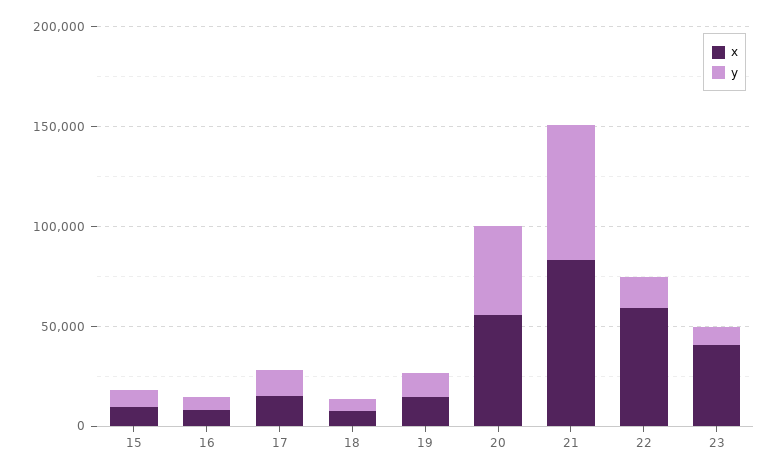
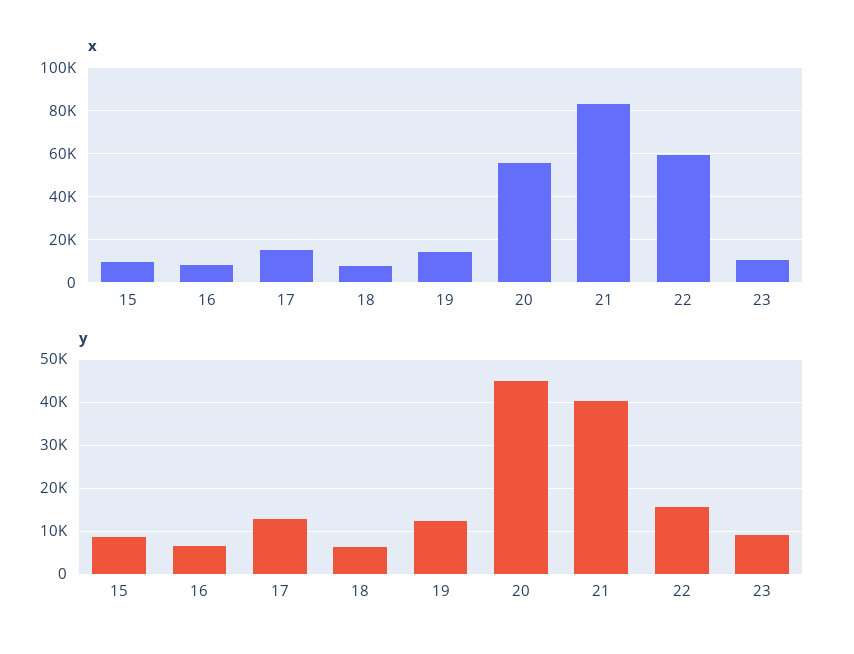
  {
    "x": {
      "15": 10000,
      "16": 10000,
      "17": 15000,
      "18": 5000,
      "19": 15000,
      "20": 55000,
      "21": 85000,
      "22": 60000,
-     "23": 40000
+     "23": 10000
    },
    "y": {
      "15": 8000,
      "16": 6000,
      "17": 12000,
      "18": 6000,
      "19": 12000,
      "20": 46000,
-     "21": 70000,
+     "21": 40000,
      "22": 16000,
      "23": 10000
    }
  }

